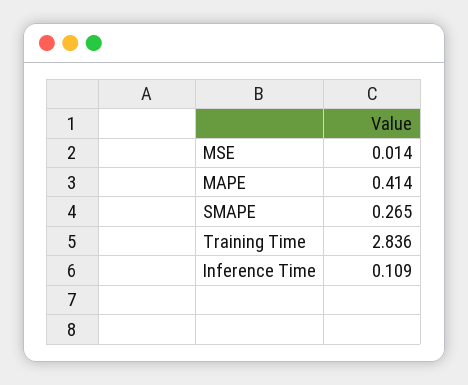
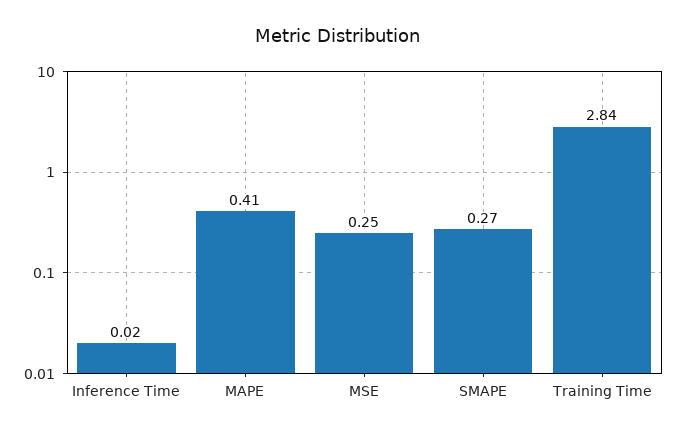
  {
-   "MSE": 0.014,
+   "MSE": 0.25,
    "MAPE": 0.414,
    "SMAPE": 0.265,
    "Training Time": 2.836,
-   "Inference Time": 0.109
+   "Inference Time": 0.02
  }

